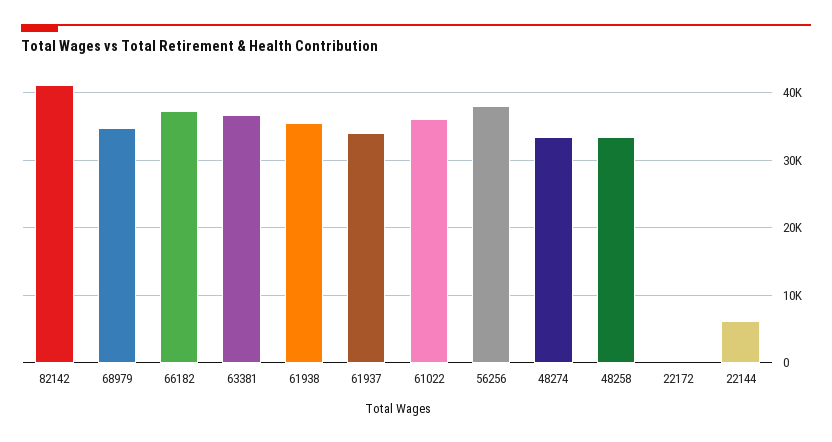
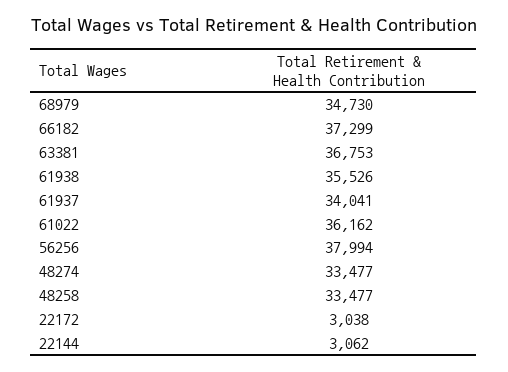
  {
-   "82142": 41000,
    "68979": 34730,
    "66182": 37299,
    "63381": 36753,
    "61938": 35526,
    "61937": 34041,
    "61022": 36162,
    "56256": 37994,
    "48274": 33477,
    "48258": 33477,
-   "22172": 0,
+   "22172": 3038,
-   "22144": 6000
+   "22144": 3062
  }

